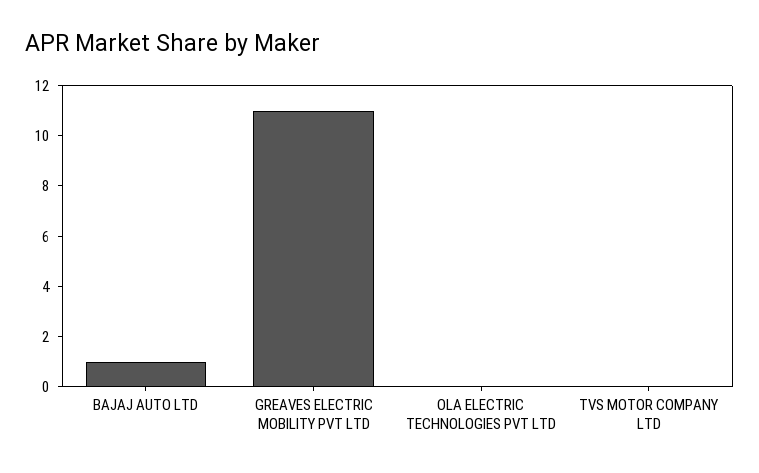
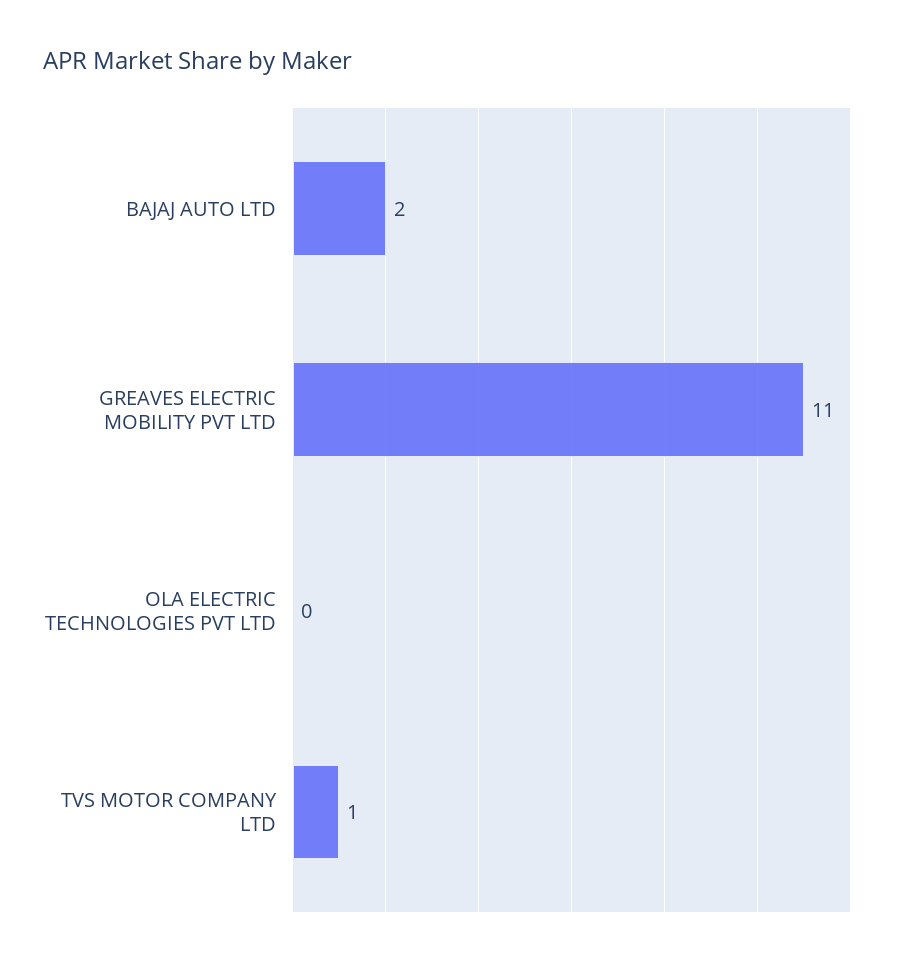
  {
-   "BAJAJ AUTO LTD": 1,
+   "BAJAJ AUTO LTD": 2,
    "GREAVES ELECTRIC MOBILITY PVT LTD": 11,
    "OLA ELECTRIC TECHNOLOGIES PVT LTD": 0,
-   "TVS MOTOR COMPANY LTD": 0
+   "TVS MOTOR COMPANY LTD": 1
  }

